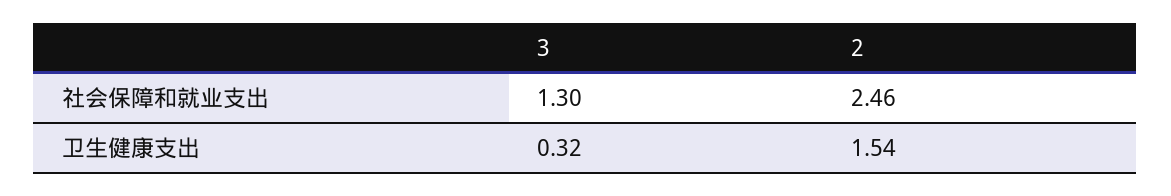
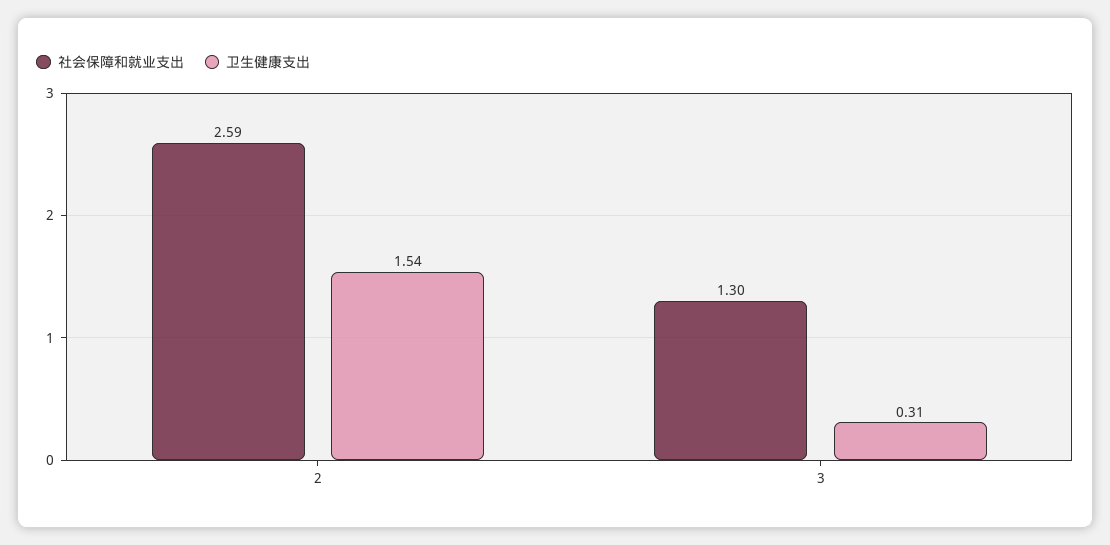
  {
    "社会保障和就业支出": {
      "3": 1.3,
-     "2": 2.46
+     "2": 2.59
    },
    "卫生健康支出": {
-     "3": 0.32,
+     "3": 0.31,
      "2": 1.54
    }
  }

